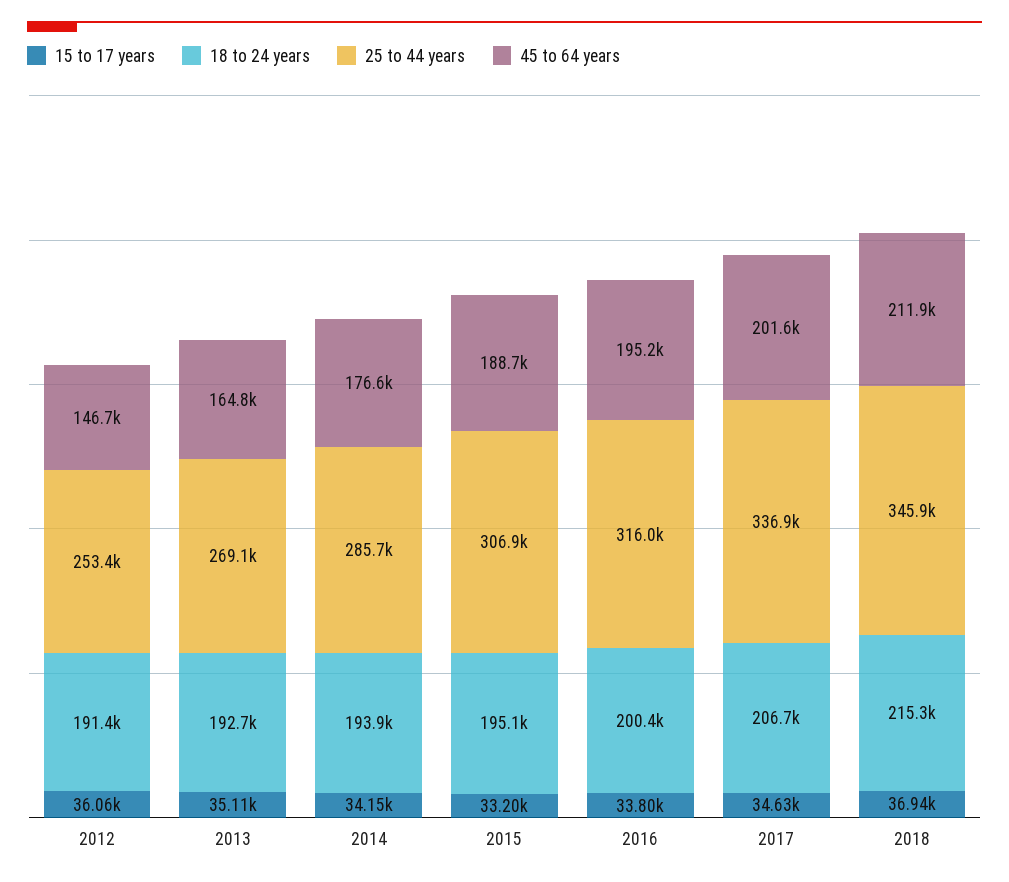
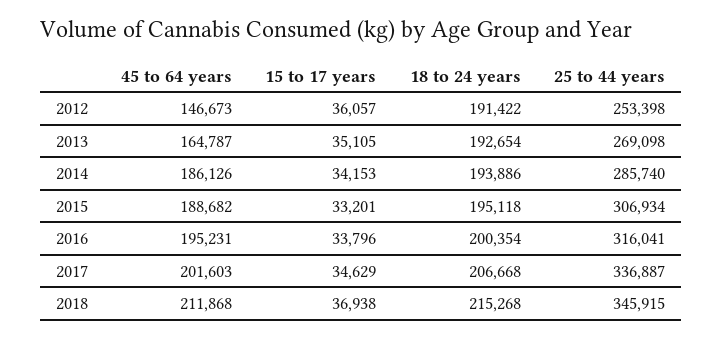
  {
    "15 to 17 years": {
      "2012": 36057,
      "2013": 35105,
      "2014": 34153,
      "2015": 33201,
      "2016": 33796,
      "2017": 34629,
      "2018": 36938
    },
    "18 to 24 years": {
      "2012": 191422,
      "2013": 192654,
      "2014": 193886,
      "2015": 195118,
      "2016": 200354,
      "2017": 206668,
      "2018": 215268
    },
    "25 to 44 years": {
      "2012": 253398,
      "2013": 269098,
      "2014": 285740,
      "2015": 306934,
      "2016": 316041,
      "2017": 336887,
      "2018": 345915
    },
    "45 to 64 years": {
      "2012": 146673,
      "2013": 164787,
-     "2014": 176600,
+     "2014": 186126,
      "2015": 188682,
      "2016": 195231,
      "2017": 201603,
      "2018": 211868
    }
  }

